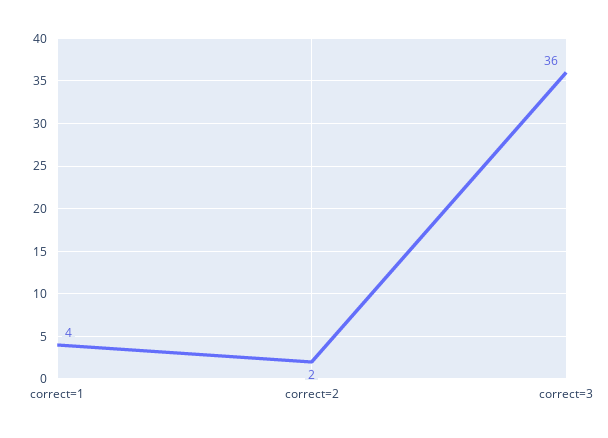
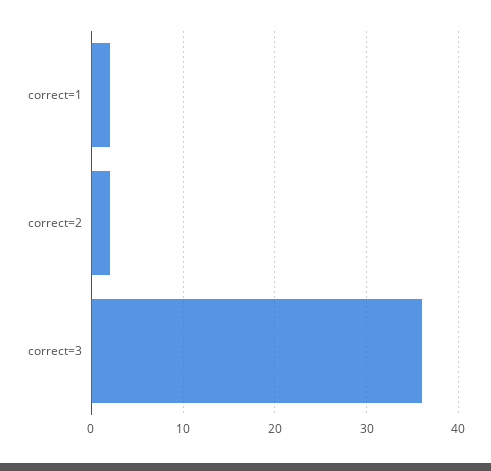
  {
-   "correct=1": 4,
+   "correct=1": 2,
    "correct=2": 2,
    "correct=3": 36
  }

